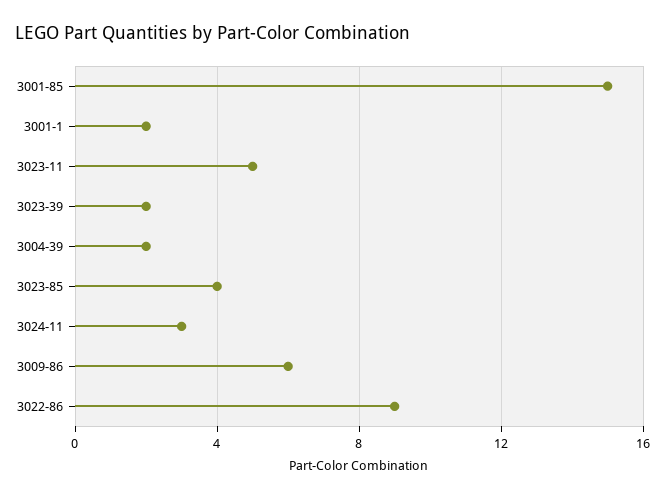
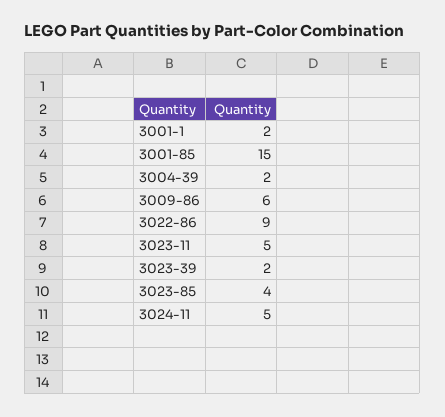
  {
    "3001-85": 15,
    "3001-1": 2,
    "3023-11": 5,
    "3023-39": 2,
    "3004-39": 2,
    "3023-85": 4,
-   "3024-11": 3,
+   "3024-11": 5,
    "3009-86": 6,
    "3022-86": 9
  }

